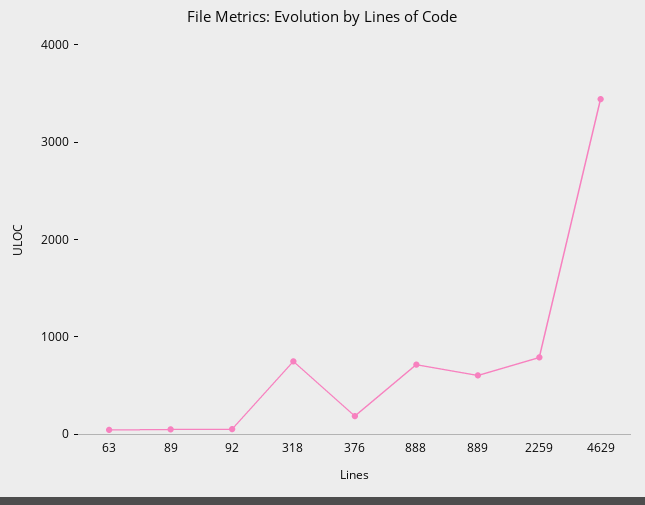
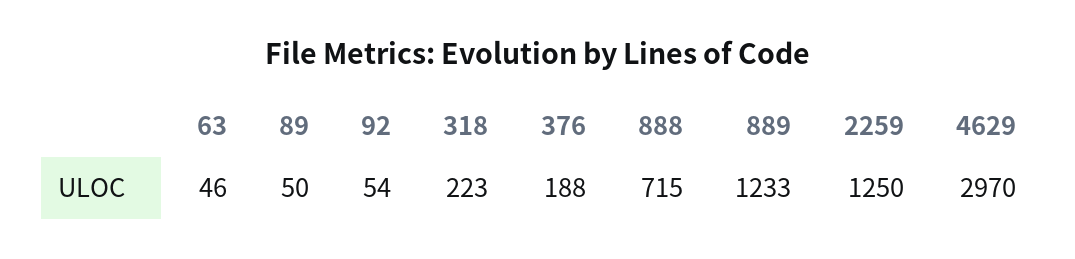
  {
    "63": 46,
    "89": 50,
    "92": 54,
-   "318": 800,
+   "318": 223,
    "376": 188,
    "888": 715,
-   "889": 600,
+   "889": 1233,
-   "2259": 800,
+   "2259": 1250,
-   "4629": 3400
+   "4629": 2970
  }

